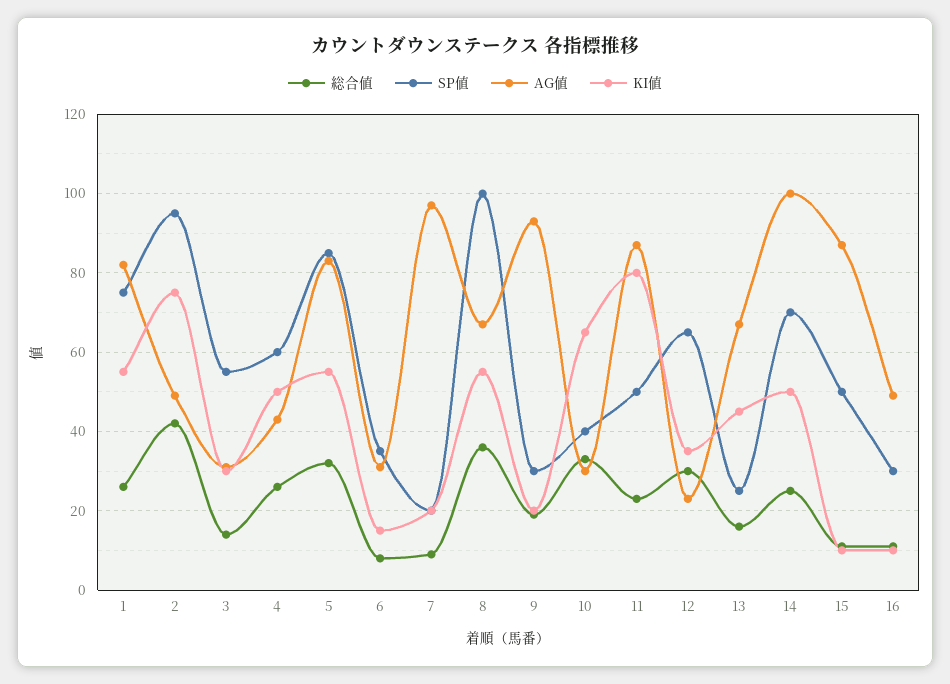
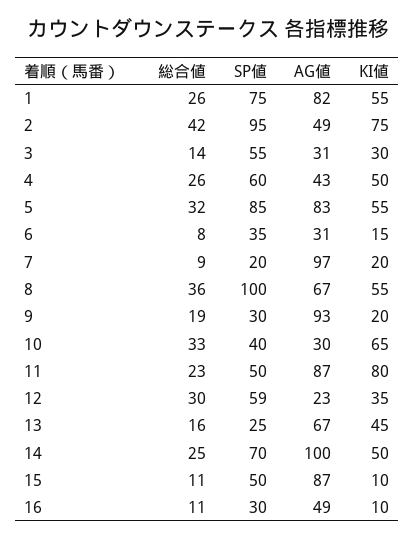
  {
    "総合値": {
      "1": 26,
      "2": 42,
      "3": 14,
      "4": 26,
      "5": 32,
      "6": 8,
      "7": 9,
      "8": 36,
      "9": 19,
      "10": 33,
      "11": 23,
      "12": 30,
      "13": 16,
      "14": 25,
      "15": 11,
      "16": 11
    },
    "SP値": {
      "1": 75,
      "2": 95,
      "3": 55,
      "4": 60,
      "5": 85,
      "6": 35,
      "7": 20,
      "8": 100,
      "9": 30,
      "10": 40,
      "11": 50,
-     "12": 65,
+     "12": 59,
      "13": 25,
      "14": 70,
      "15": 50,
      "16": 30
    },
    "AG値": {
      "1": 82,
      "2": 49,
      "3": 31,
      "4": 43,
      "5": 83,
      "6": 31,
      "7": 97,
      "8": 67,
      "9": 93,
      "10": 30,
      "11": 87,
      "12": 23,
      "13": 67,
      "14": 100,
      "15": 87,
      "16": 49
    },
    "KI値": {
      "1": 55,
      "2": 75,
      "3": 30,
      "4": 50,
      "5": 55,
      "6": 15,
      "7": 20,
      "8": 55,
      "9": 20,
      "10": 65,
      "11": 80,
      "12": 35,
      "13": 45,
      "14": 50,
      "15": 10,
      "16": 10
    }
  }

